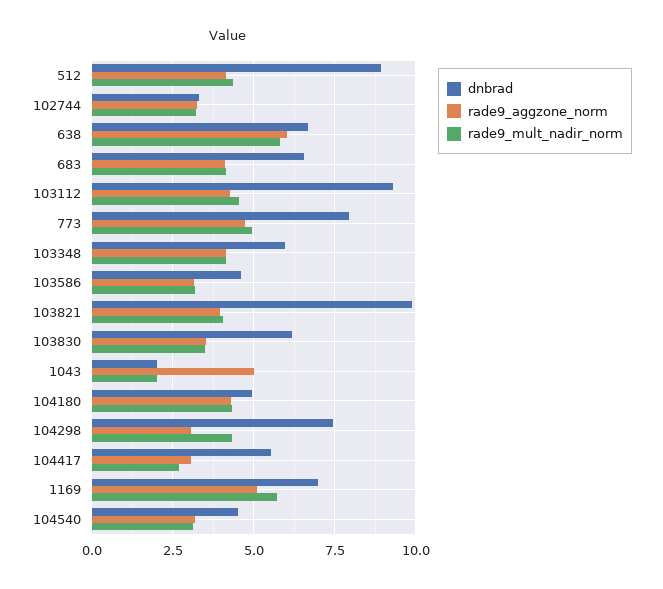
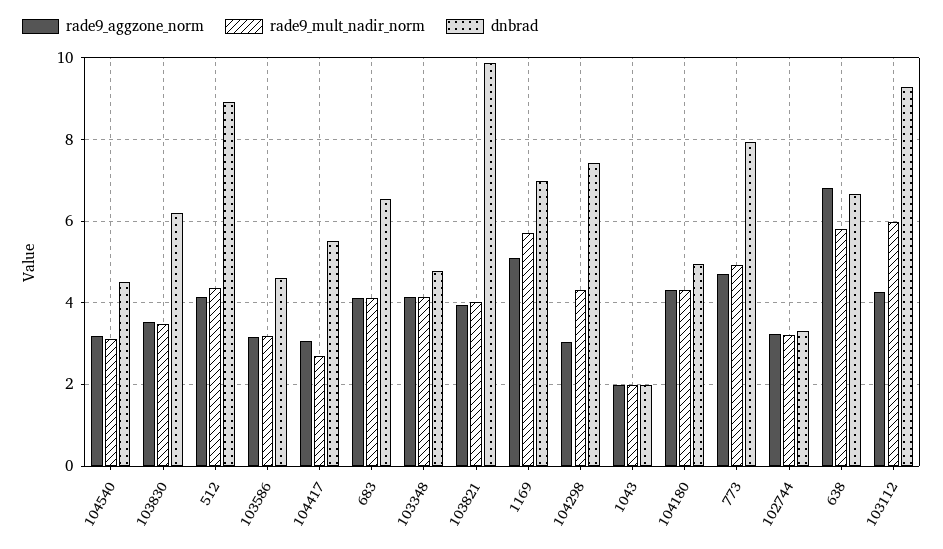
  {
    "dnbrad": {
      "512": 9,
      "102744": 3.4,
      "638": 6.6,
      "683": 6.6,
      "103112": 9.2,
      "773": 8,
-     "103348": 6,
+     "103348": 4.8,
      "103586": 4.6,
      "103821": 9.8,
      "103830": 6.2,
      "1043": 2,
      "104180": 5,
      "104298": 7.4,
      "104417": 5.6,
      "1169": 7,
      "104540": 4.6
    },
    "rade9_aggzone_norm": {
      "512": 4.2,
      "102744": 3.2,
-     "638": 6,
+     "638": 6.8,
      "683": 4.2,
      "103112": 4.2,
      "773": 4.8,
      "103348": 4.2,
      "103586": 3.2,
      "103821": 4,
      "103830": 3.6,
-     "1043": 5,
+     "1043": 2,
      "104180": 4.4,
      "104298": 3,
      "104417": 3,
      "1169": 5,
      "104540": 3.2
    },
    "rade9_mult_nadir_norm": {
      "512": 4.4,
      "102744": 3.2,
      "638": 5.8,
      "683": 4.2,
-     "103112": 4.5,
+     "103112": 6,
      "773": 5,
      "103348": 4.2,
      "103586": 3.2,
      "103821": 4,
      "103830": 3.4,
      "1043": 2,
      "104180": 4.4,
      "104298": 4.4,
      "104417": 2.6,
      "1169": 5.8,
      "104540": 3.2
    }
  }

